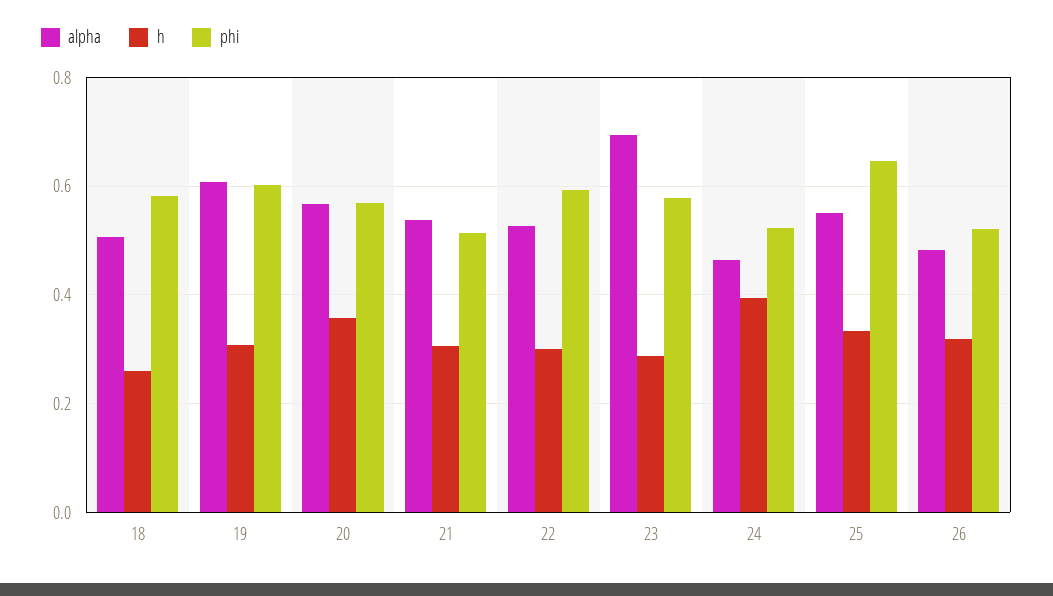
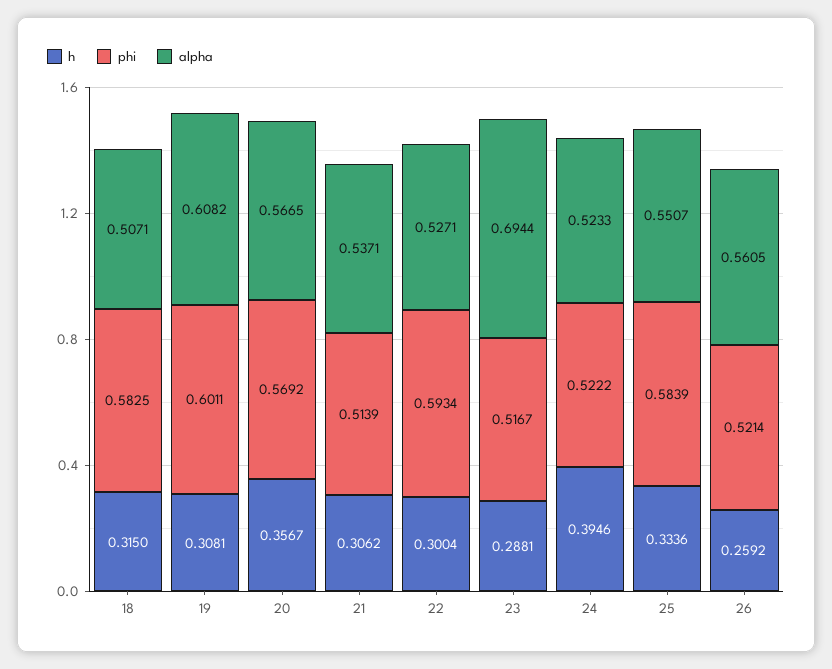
  {
    "alpha": {
      "18": 0.5071,
      "19": 0.6082,
      "20": 0.5665,
      "21": 0.5371,
      "22": 0.5271,
      "23": 0.6944,
-     "24": 0.46,
+     "24": 0.5233,
      "25": 0.5507,
-     "26": 0.48
+     "26": 0.5605
    },
    "h": {
-     "18": 0.26,
+     "18": 0.315,
      "19": 0.3081,
      "20": 0.3567,
      "21": 0.3062,
      "22": 0.3004,
      "23": 0.2881,
      "24": 0.3946,
      "25": 0.3336,
-     "26": 0.32
+     "26": 0.2592
    },
    "phi": {
      "18": 0.5825,
      "19": 0.6011,
      "20": 0.5692,
      "21": 0.5139,
      "22": 0.5934,
-     "23": 0.58,
+     "23": 0.5167,
      "24": 0.5222,
-     "25": 0.64,
+     "25": 0.5839,
      "26": 0.5214
    }
  }

